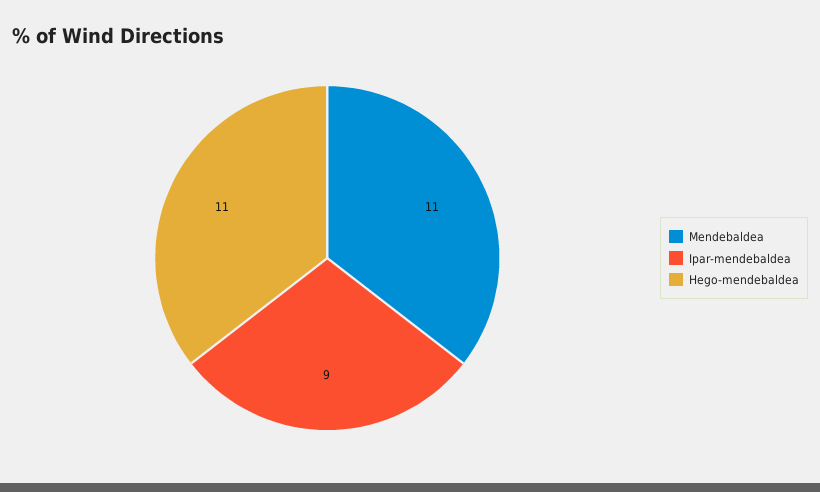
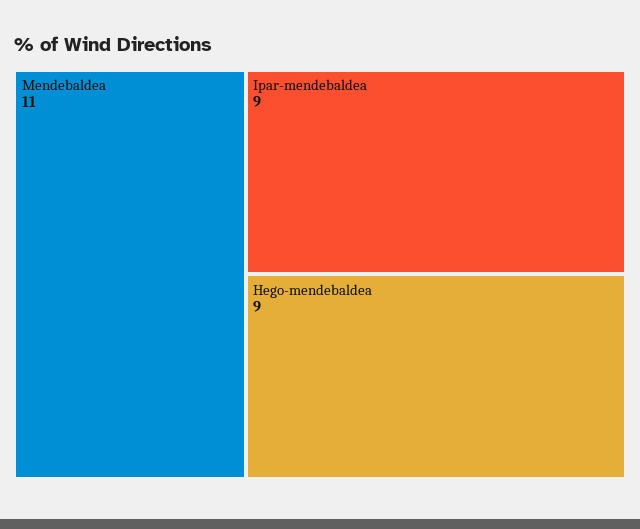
  {
    "Mendebaldea": 11,
    "Ipar-mendebaldea": 9,
-   "Hego-mendebaldea": 11
+   "Hego-mendebaldea": 9
  }

